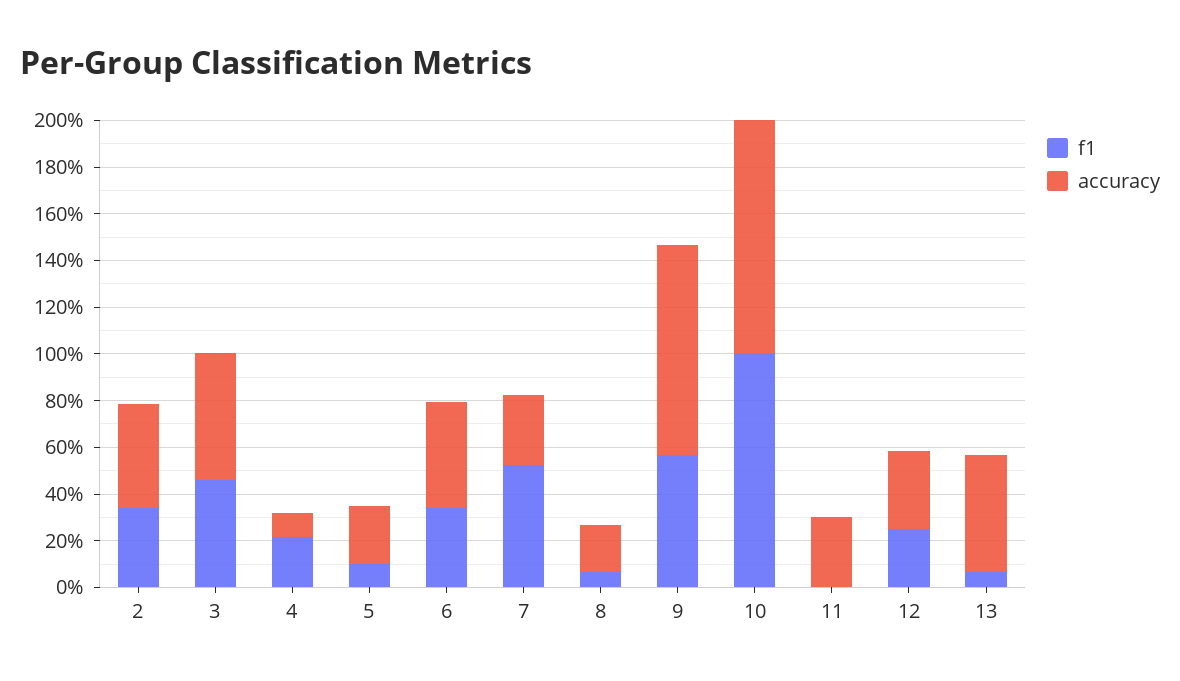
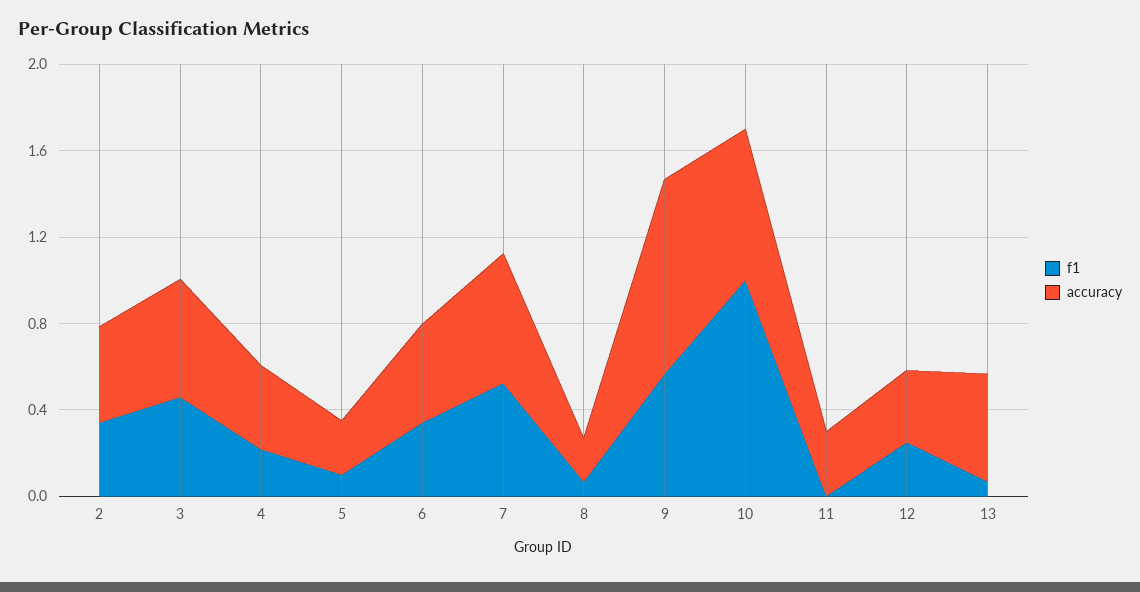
  {
    "f1": {
      "2": 0.35,
      "3": 0.45,
      "4": 0.2,
      "5": 0.1,
      "6": 0.35,
      "7": 0.5,
      "8": 0.05,
      "9": 0.55,
      "10": 1,
      "11": 0,
      "12": 0.25,
      "13": 0.05
    },
    "accuracy": {
      "2": 0.45,
      "3": 0.55,
-     "4": 0.1,
+     "4": 0.4,
      "5": 0.25,
      "6": 0.45,
-     "7": 0.3,
+     "7": 0.6,
      "8": 0.2,
      "9": 0.9,
-     "10": 1,
+     "10": 0.7,
      "11": 0.3,
      "12": 0.35,
      "13": 0.5
    }
  }

